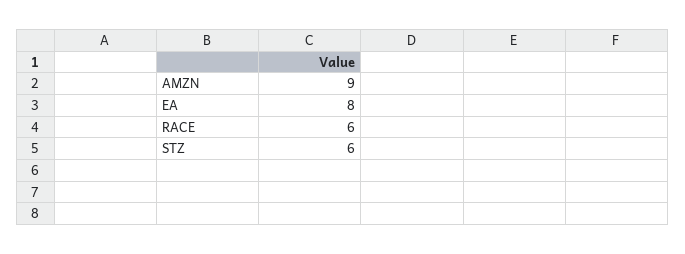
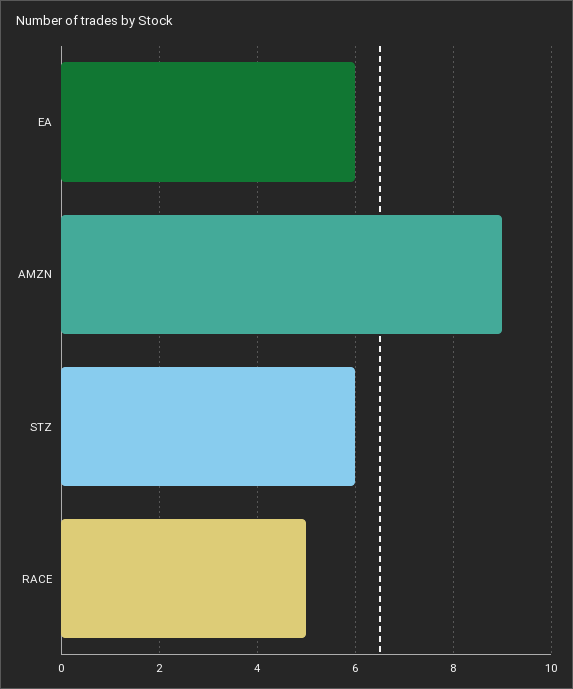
  {
    "AMZN": 9,
-   "EA": 8,
+   "EA": 6,
-   "RACE": 6,
+   "RACE": 5,
    "STZ": 6
  }

